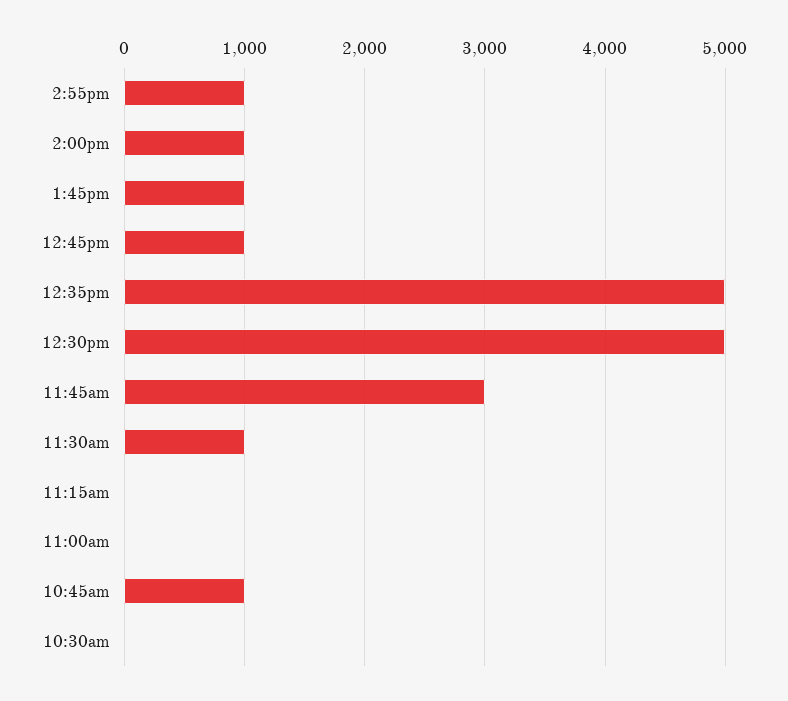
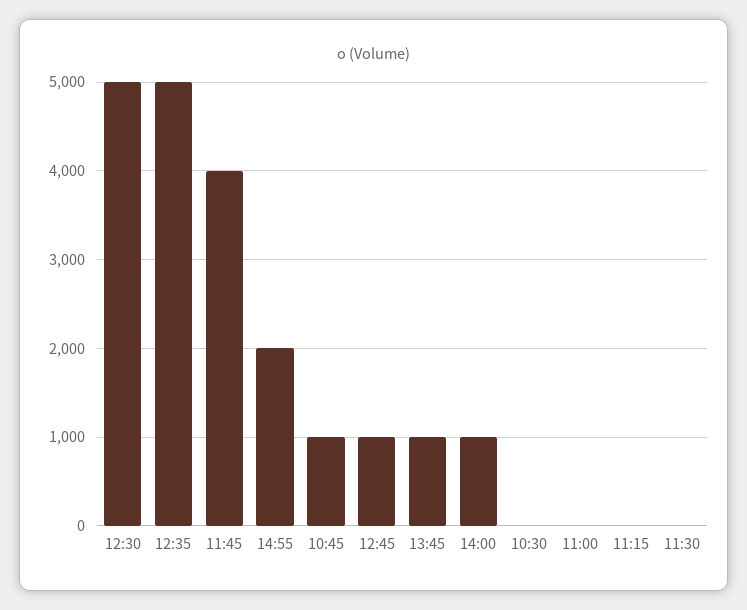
  {
-   "2:55pm": 1000,
+   "2:55pm": 2000,
    "2:00pm": 1000,
    "1:45pm": 1000,
    "12:45pm": 1000,
    "12:35pm": 5000,
    "12:30pm": 5000,
-   "11:45am": 3000,
+   "11:45am": 4000,
-   "11:30am": 1000,
+   "11:30am": 0,
    "11:15am": 0,
    "11:00am": 0,
    "10:45am": 1000,
    "10:30am": 0
  }

